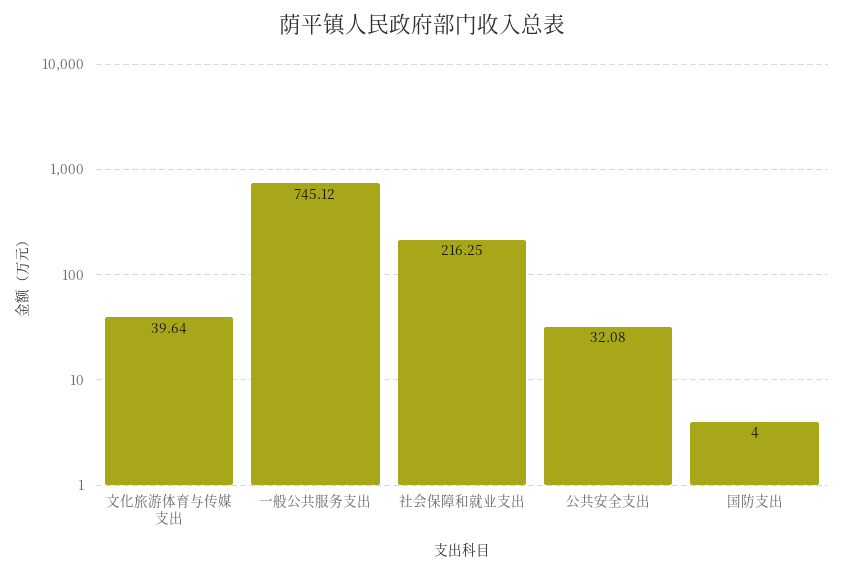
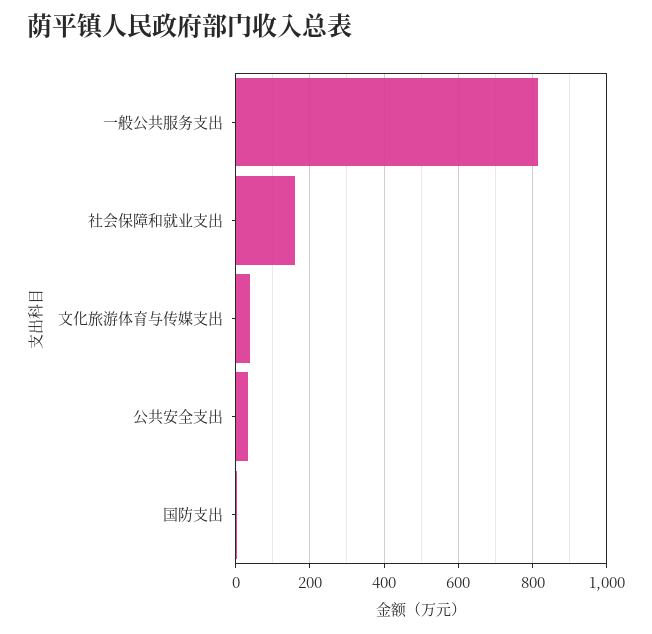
  {
    "文化旅游体育与传媒支出": 39.64,
-   "一般公共服务支出": 745.12,
+   "一般公共服务支出": 820,
-   "社会保障和就业支出": 216.25,
+   "社会保障和就业支出": 160,
    "公共安全支出": 32.08,
    "国防支出": 4
  }

